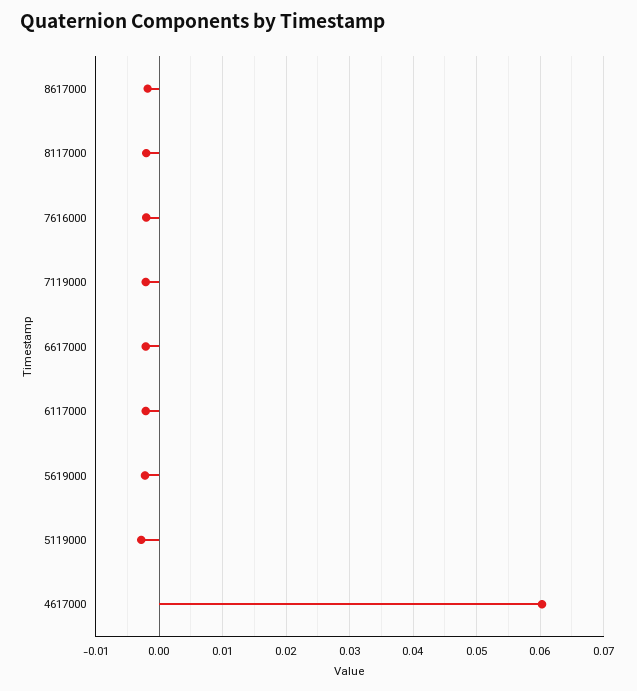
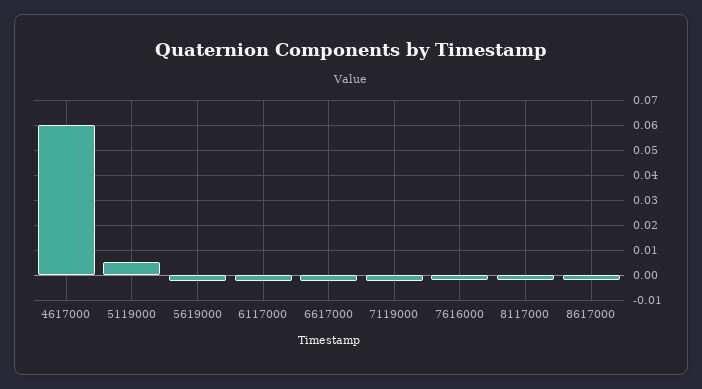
  {
    "8617000": -0.002,
    "8117000": -0.002,
    "7616000": -0.002,
    "7119000": -0.002,
    "6617000": -0.002,
    "6117000": -0.002,
    "5619000": -0.002,
-   "5119000": -0.003,
+   "5119000": 0.005,
    "4617000": 0.06
  }

